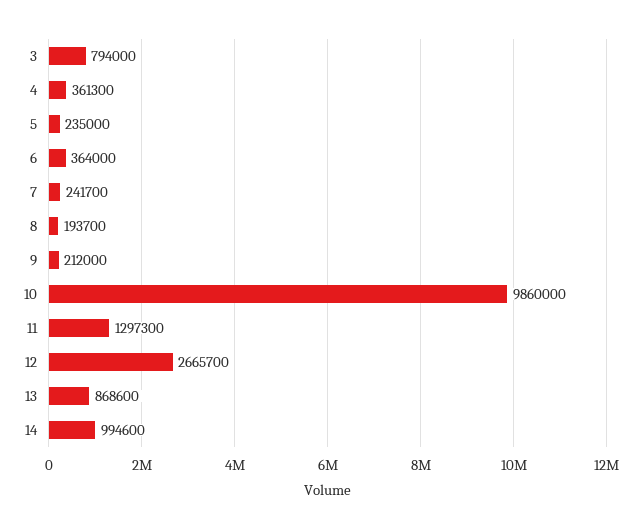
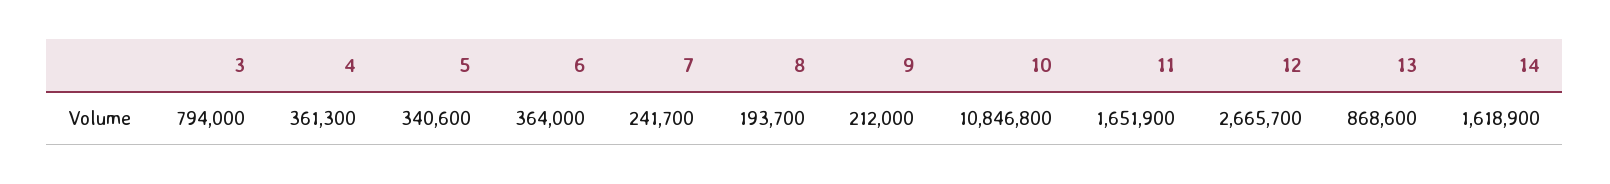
  {
    "3": 794000,
    "4": 361300,
-   "5": 235000,
+   "5": 340600,
    "6": 364000,
    "7": 241700,
    "8": 193700,
    "9": 212000,
-   "10": 9860000,
+   "10": 10846800,
-   "11": 1297300,
+   "11": 1651900,
    "12": 2665700,
    "13": 868600,
-   "14": 994600
+   "14": 1618900
  }

